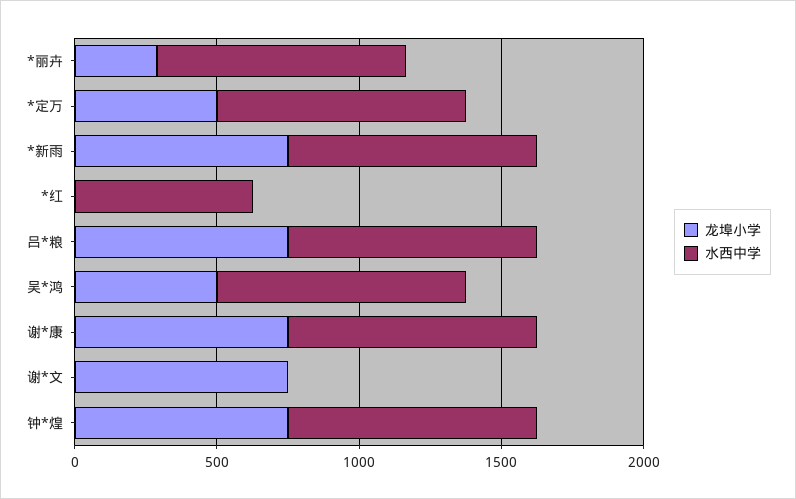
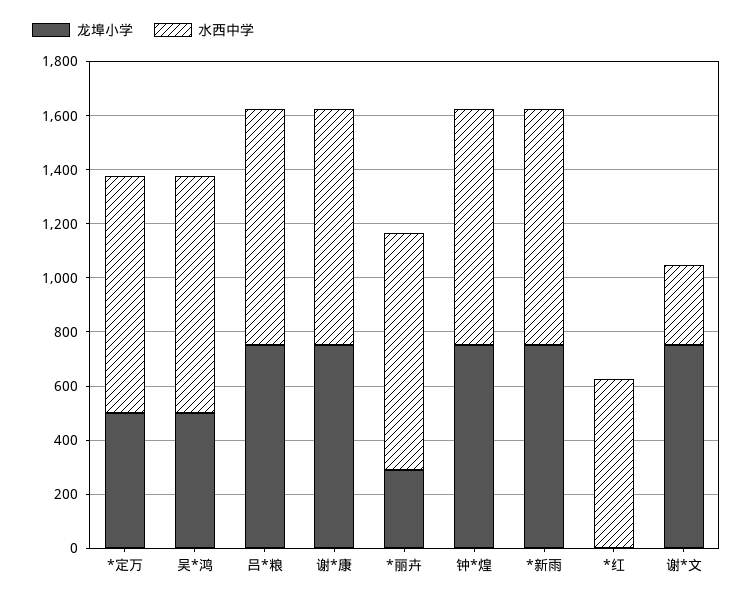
  {
    "龙埠小学": {
      "*丽卉": 300,
      "*定万": 500,
      "*新雨": 750,
      "*红": 0,
      "吕*粮": 750,
      "吴*鸿": 500,
      "谢*康": 750,
      "谢*文": 750,
      "钟*煌": 750
    },
    "水西中学": {
      "*丽卉": 900,
      "*定万": 900,
      "*新雨": 900,
      "*红": 650,
      "吕*粮": 900,
      "吴*鸿": 900,
      "谢*康": 900,
-     "谢*文": 0,
+     "谢*文": 300,
      "钟*煌": 900
    }
  }

